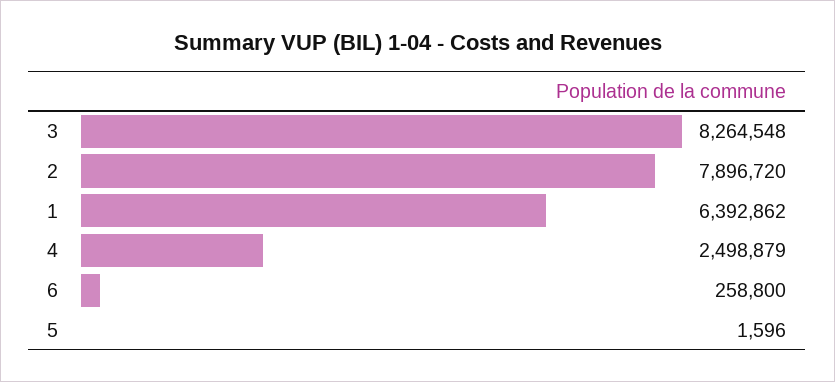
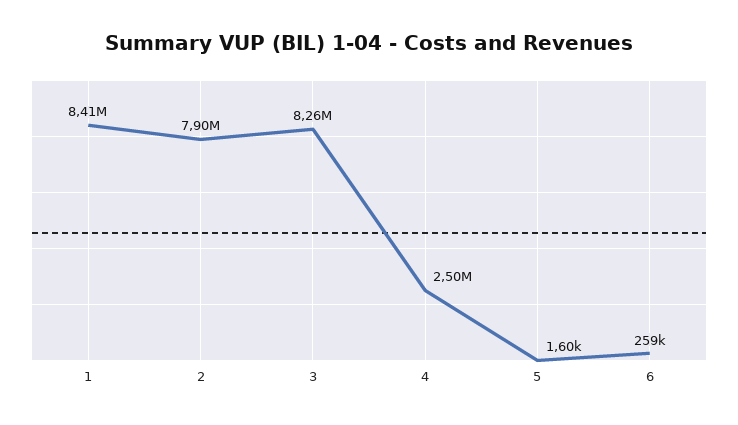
  {
    "3": 8264548,
    "2": 7896720,
-   "1": 6392862,
+   "1": 8410000,
    "4": 2498879,
    "6": 258800,
    "5": 1596
  }

